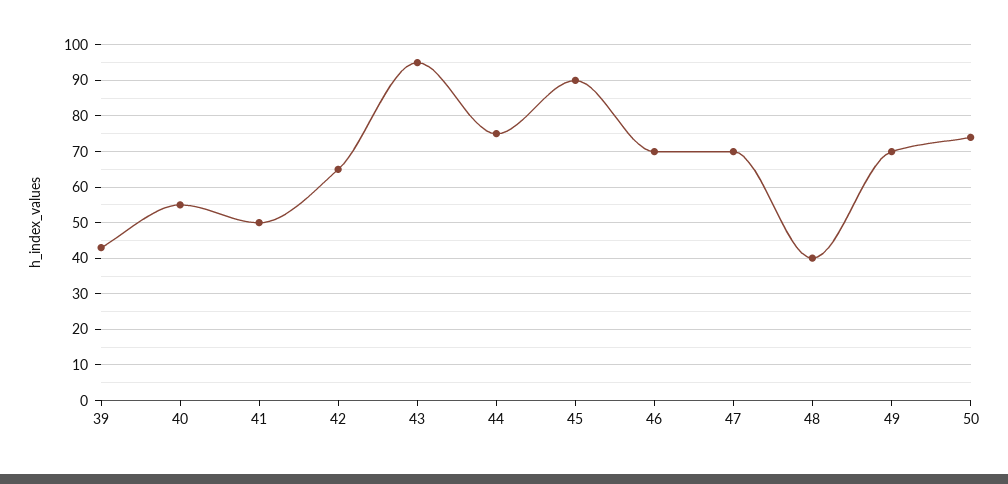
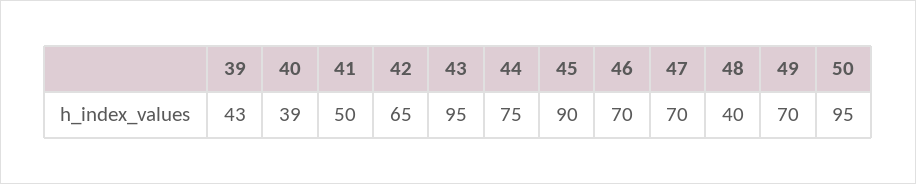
  {
    "39": 43,
-   "40": 55,
+   "40": 39,
    "41": 50,
    "42": 65,
    "43": 95,
    "44": 75,
    "45": 90,
    "46": 70,
    "47": 70,
    "48": 40,
    "49": 70,
-   "50": 75
+   "50": 95
  }

